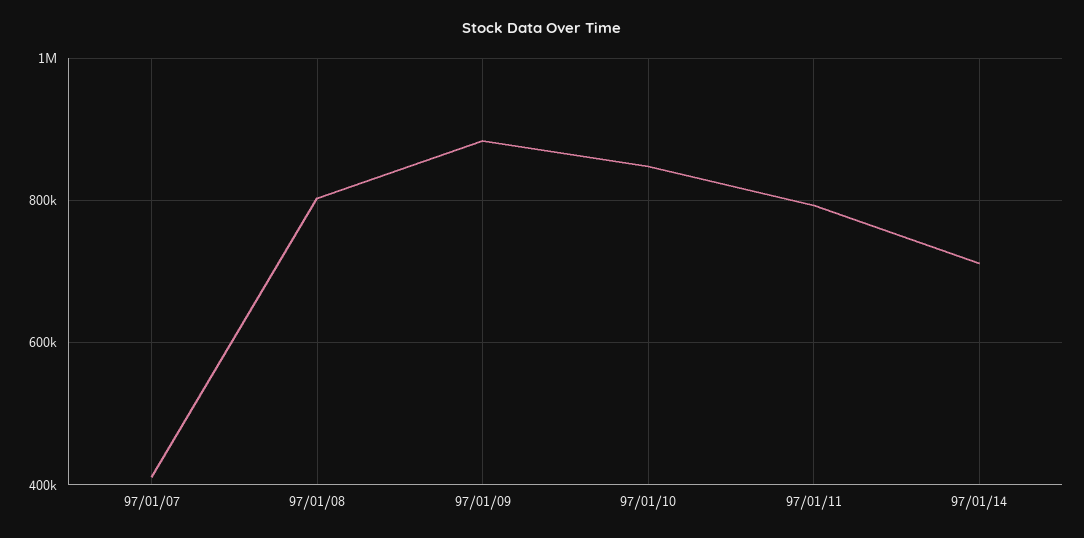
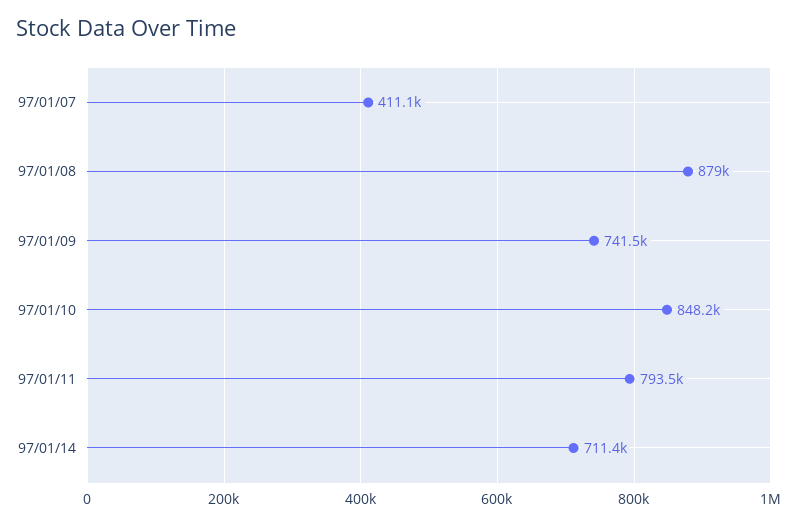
  {
    "97/01/07": 411100,
-   "97/01/08": 800000,
+   "97/01/08": 879000,
-   "97/01/09": 880000,
+   "97/01/09": 741500,
    "97/01/10": 848200,
    "97/01/11": 793500,
    "97/01/14": 711400
  }

